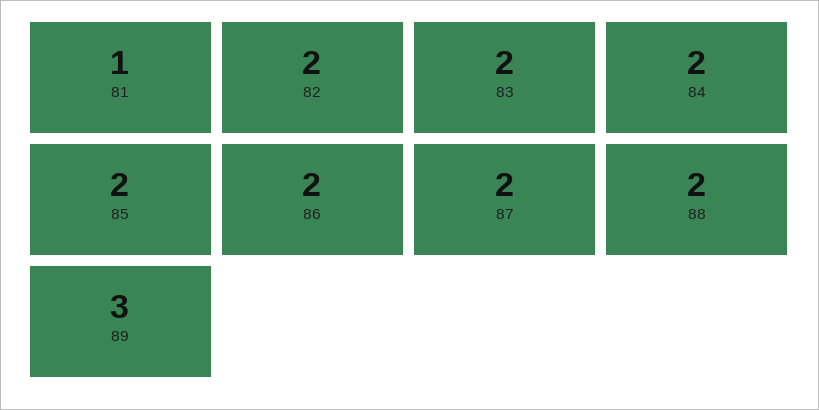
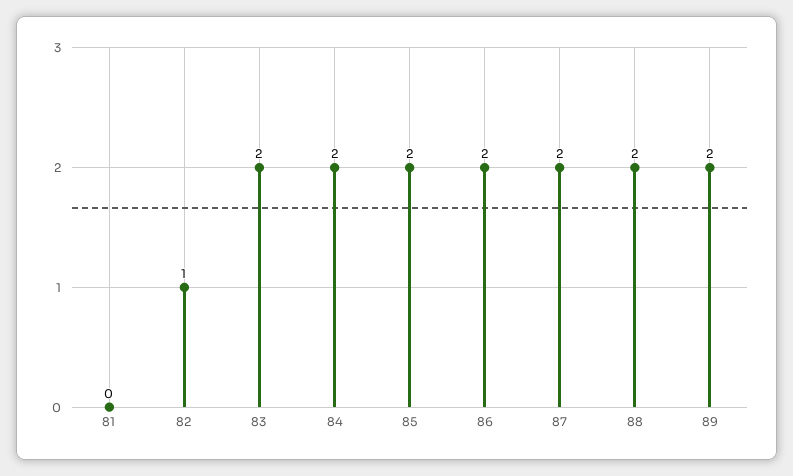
  {
-   "81": 1,
+   "81": 0,
-   "82": 2,
+   "82": 1,
    "83": 2,
    "84": 2,
    "85": 2,
    "86": 2,
    "87": 2,
    "88": 2,
-   "89": 3
+   "89": 2
  }

